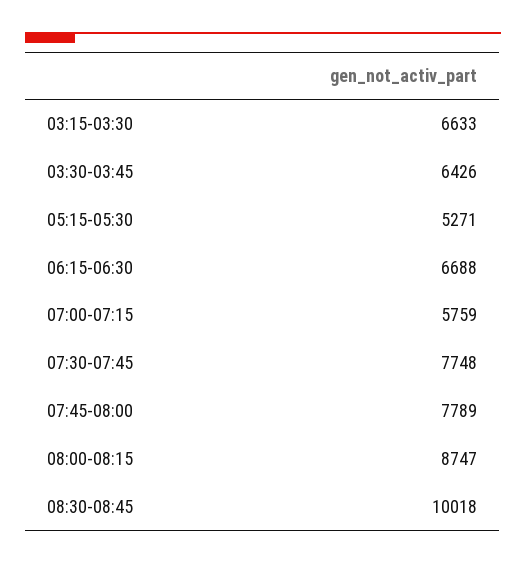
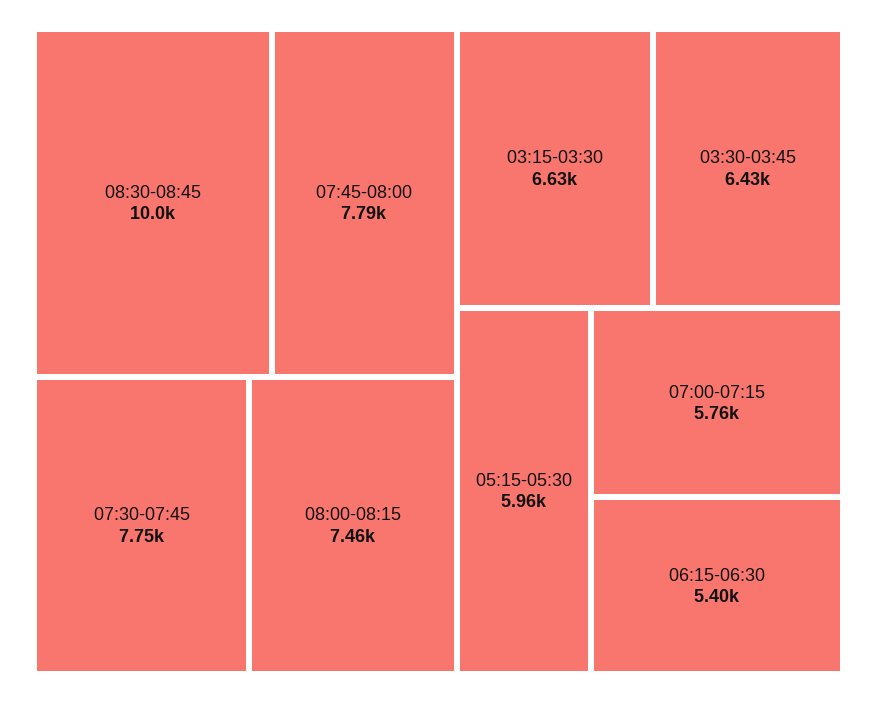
  {
    "03:15-03:30": 6633,
    "03:30-03:45": 6426,
-   "05:15-05:30": 5271,
+   "05:15-05:30": 5960,
-   "06:15-06:30": 6688,
+   "06:15-06:30": 5400,
    "07:00-07:15": 5759,
    "07:30-07:45": 7748,
    "07:45-08:00": 7789,
-   "08:00-08:15": 8747,
+   "08:00-08:15": 7460,
    "08:30-08:45": 10018
  }

